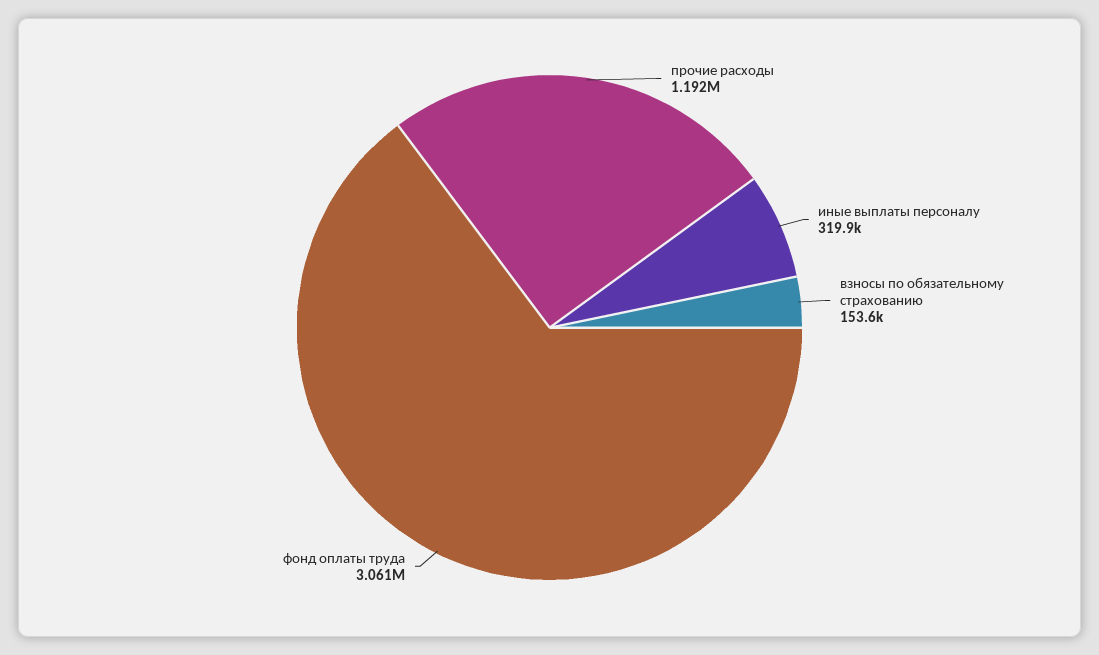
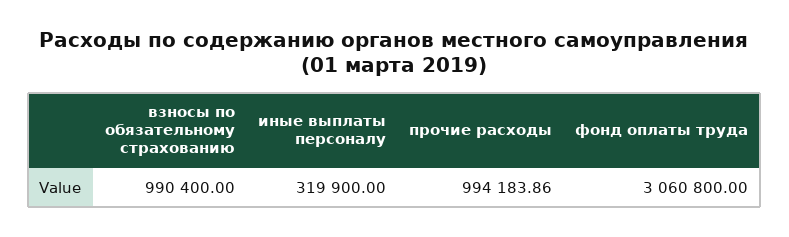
  {
-   "прочие расходы": 1192000,
+   "прочие расходы": 994183.86,
    "иные выплаты персоналу": 319900,
-   "взносы по обязательному страхованию": 153600,
+   "взносы по обязательному страхованию": 990400,
    "фонд оплаты труда": 3060800
  }

